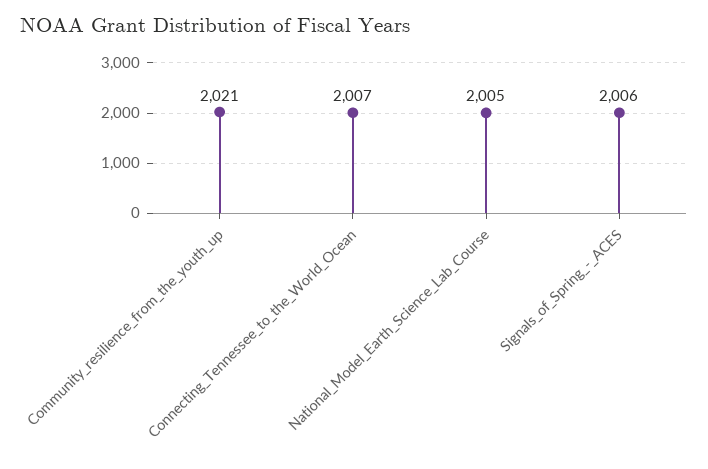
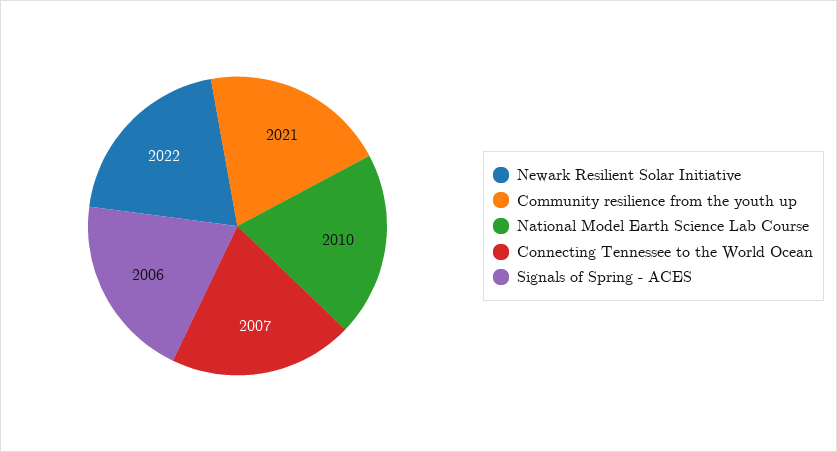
  {
    "Community_resilience_from_the_youth_up": 2021,
    "Connecting_Tennessee_to_the_World_Ocean": 2007,
-   "National_Model_Earth_Science_Lab_Course": 2005,
+   "National_Model_Earth_Science_Lab_Course": 2010,
-   "Signals_of_Spring_-_ACES": 2006
+   "Signals_of_Spring_-_ACES": 2006,
+   "Newark Resilient Solar Initiative": 2022
  }

